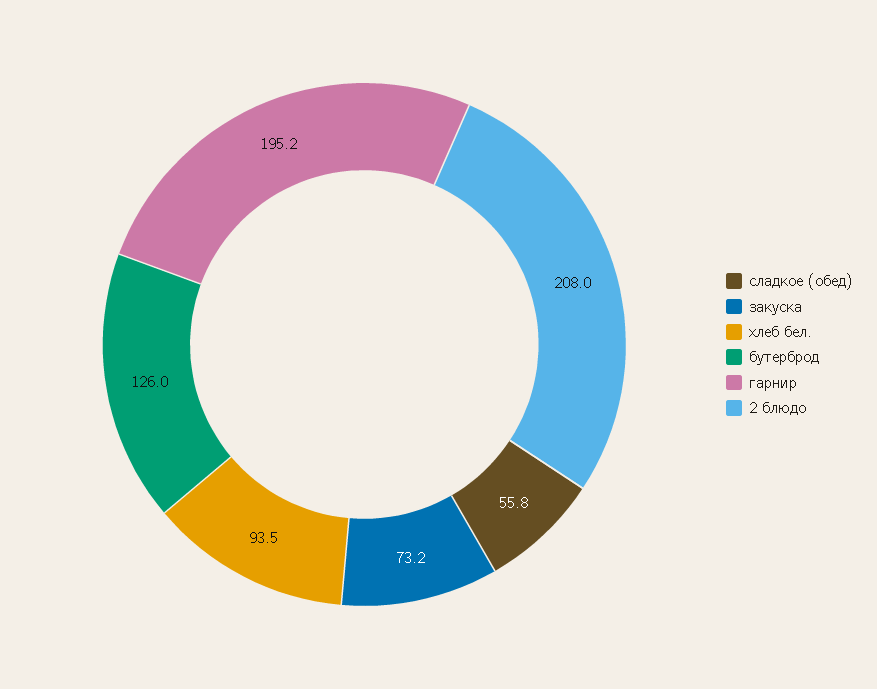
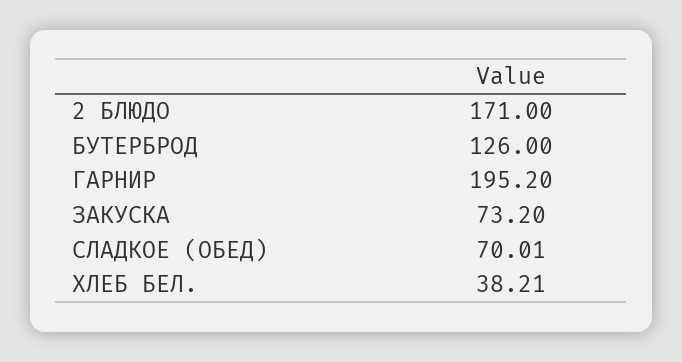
  {
-   "сладкое (обед)": 55.8,
+   "сладкое (обед)": 70.01,
    "закуска": 73.2,
-   "хлеб бел.": 93.5,
+   "хлеб бел.": 38.21,
    "бутерброд": 126,
    "гарнир": 195.2,
-   "2 блюдо": 208
+   "2 блюдо": 171
  }

